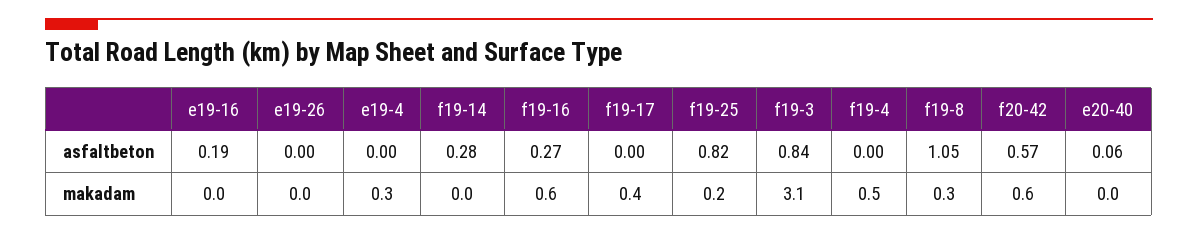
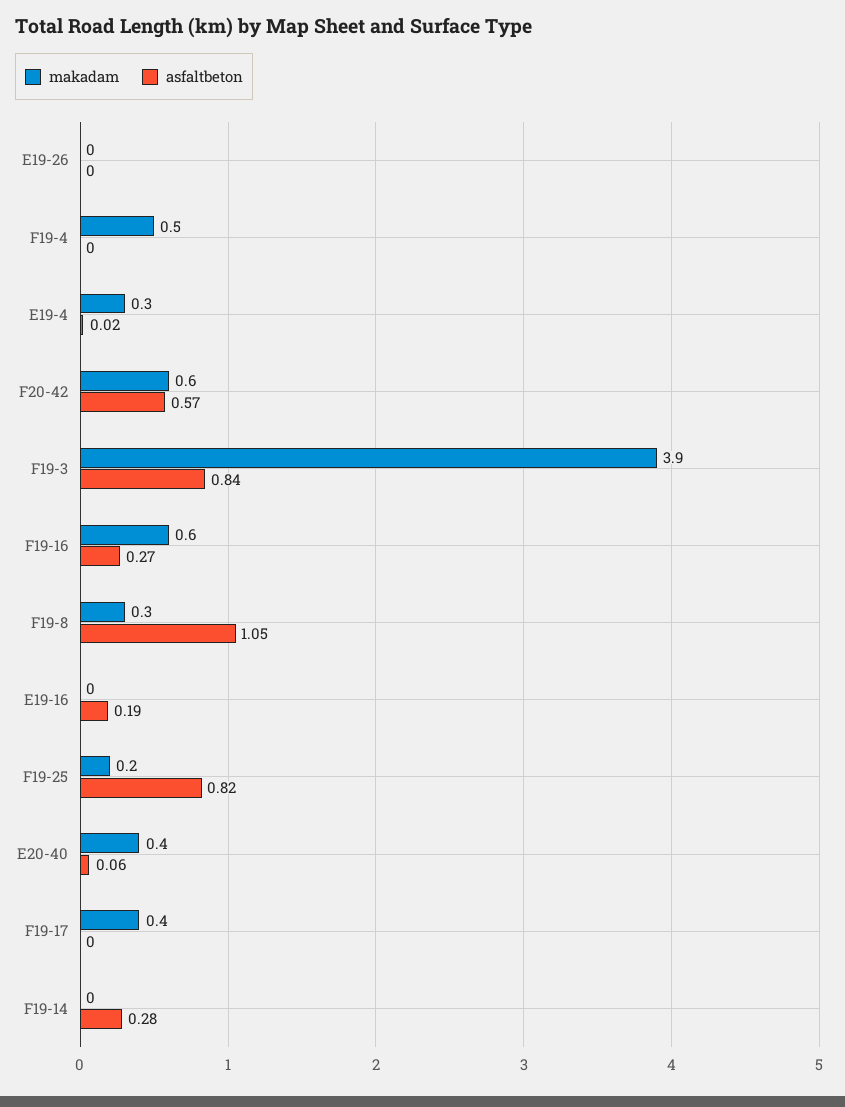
  {
    "asfaltbeton": {
      "e19-16": 0.19,
      "e19-26": 0,
-     "e19-4": 0,
+     "e19-4": 0.02,
      "f19-14": 0.28,
      "f19-16": 0.27,
      "f19-17": 0,
      "f19-25": 0.82,
      "f19-3": 0.84,
      "f19-4": 0,
      "f19-8": 1.05,
      "f20-42": 0.57,
      "e20-40": 0.06
    },
    "makadam": {
      "e19-16": 0,
      "e19-26": 0,
      "e19-4": 0.3,
      "f19-14": 0,
      "f19-16": 0.6,
      "f19-17": 0.4,
      "f19-25": 0.2,
-     "f19-3": 3.1,
+     "f19-3": 3.9,
      "f19-4": 0.5,
      "f19-8": 0.3,
      "f20-42": 0.6,
-     "e20-40": 0
+     "e20-40": 0.4
    }
  }

